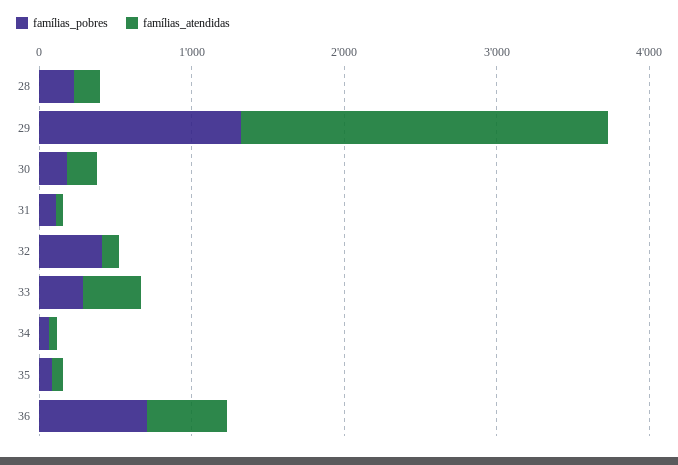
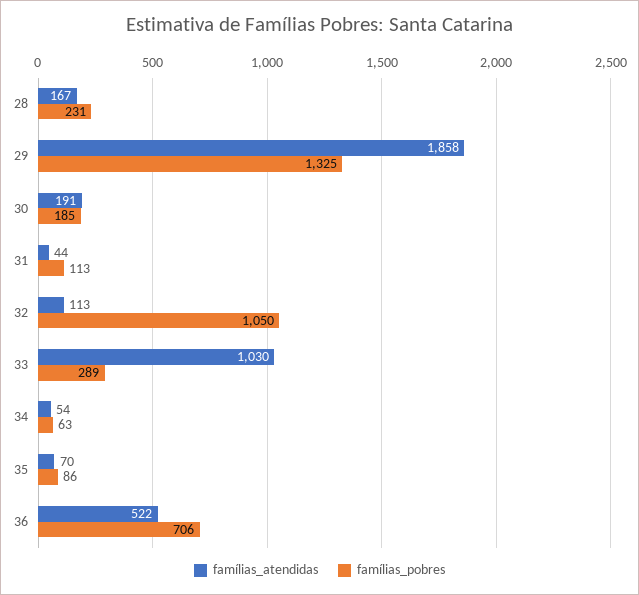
  {
    "famílias_pobres": {
      "28": 231,
      "29": 1325,
      "30": 185,
      "31": 113,
-     "32": 400,
+     "32": 1050,
      "33": 289,
      "34": 63,
      "35": 86,
      "36": 706
    },
    "famílias_atendidas": {
      "28": 167,
-     "29": 2400,
+     "29": 1858,
      "30": 191,
      "31": 44,
      "32": 113,
-     "33": 400,
+     "33": 1030,
      "34": 54,
      "35": 70,
      "36": 522
    }
  }

